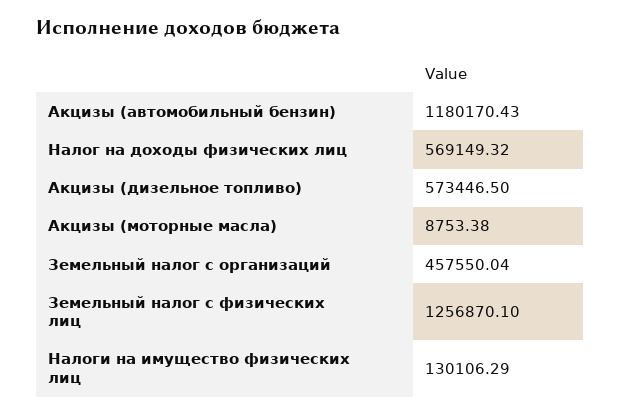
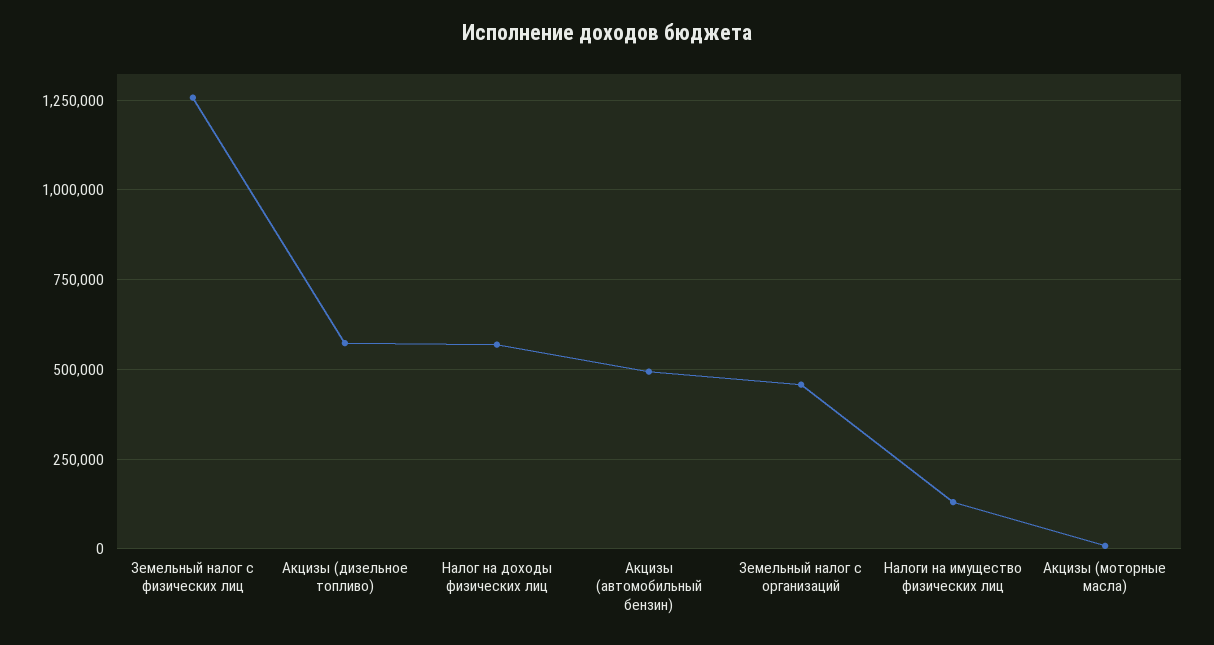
  {
-   "Акцизы (автомобильный бензин)": 1180170.43,
+   "Акцизы (автомобильный бензин)": 500000,
    "Налог на доходы физических лиц": 569149.32,
    "Акцизы (дизельное топливо)": 573446.5,
    "Акцизы (моторные масла)": 8753.38,
    "Земельный налог с организаций": 457550.04,
    "Земельный налог с физических лиц": 1256870.1,
    "Налоги на имущество физических лиц": 130106.29
  }

